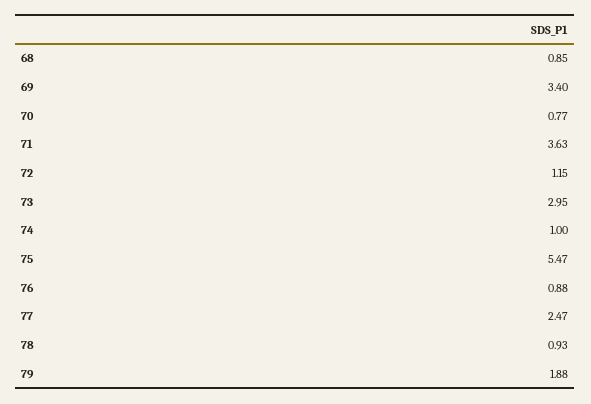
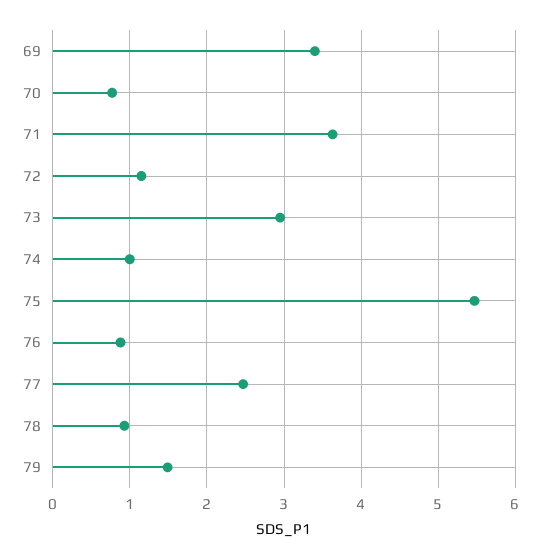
  {
-   "68": 0.85,
    "69": 3.4,
    "70": 0.77,
    "71": 3.63,
    "72": 1.15,
    "73": 2.95,
    "74": 1,
    "75": 5.47,
    "76": 0.88,
    "77": 2.47,
    "78": 0.93,
-   "79": 1.88
+   "79": 1.5
  }

